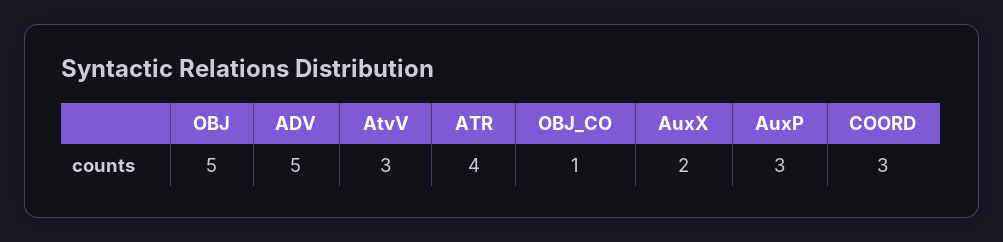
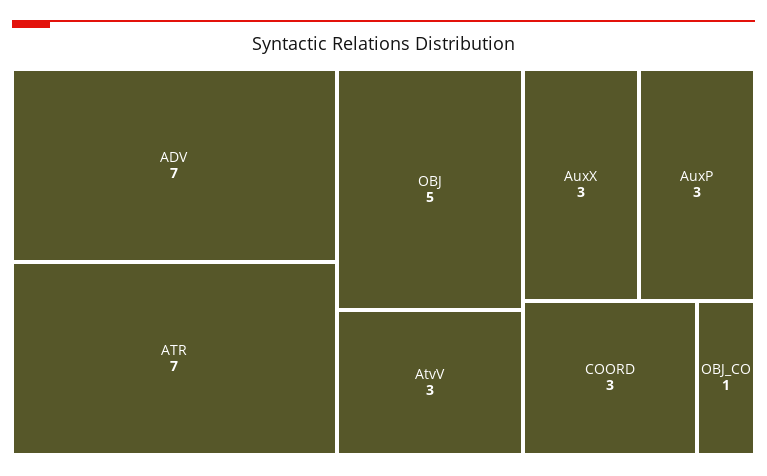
  {
    "OBJ": 5,
-   "ADV": 5,
+   "ADV": 7,
    "AtvV": 3,
-   "ATR": 4,
+   "ATR": 7,
    "OBJ_CO": 1,
-   "AuxX": 2,
+   "AuxX": 3,
    "AuxP": 3,
    "COORD": 3
  }

